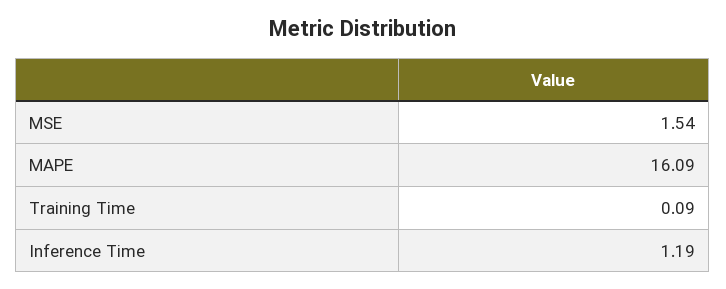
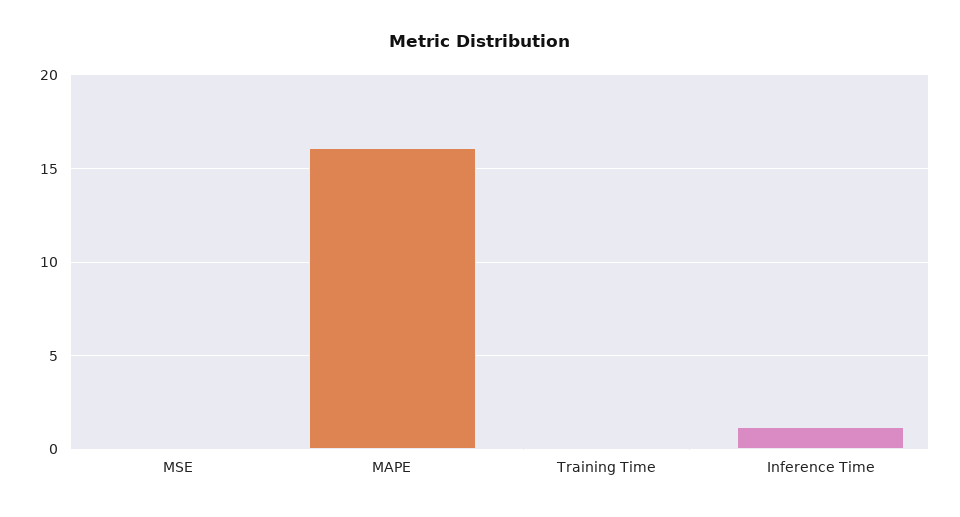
  {
-   "MSE": 1.54,
+   "MSE": 0,
    "MAPE": 16.09,
    "Training Time": 0.09,
    "Inference Time": 1.19
  }

